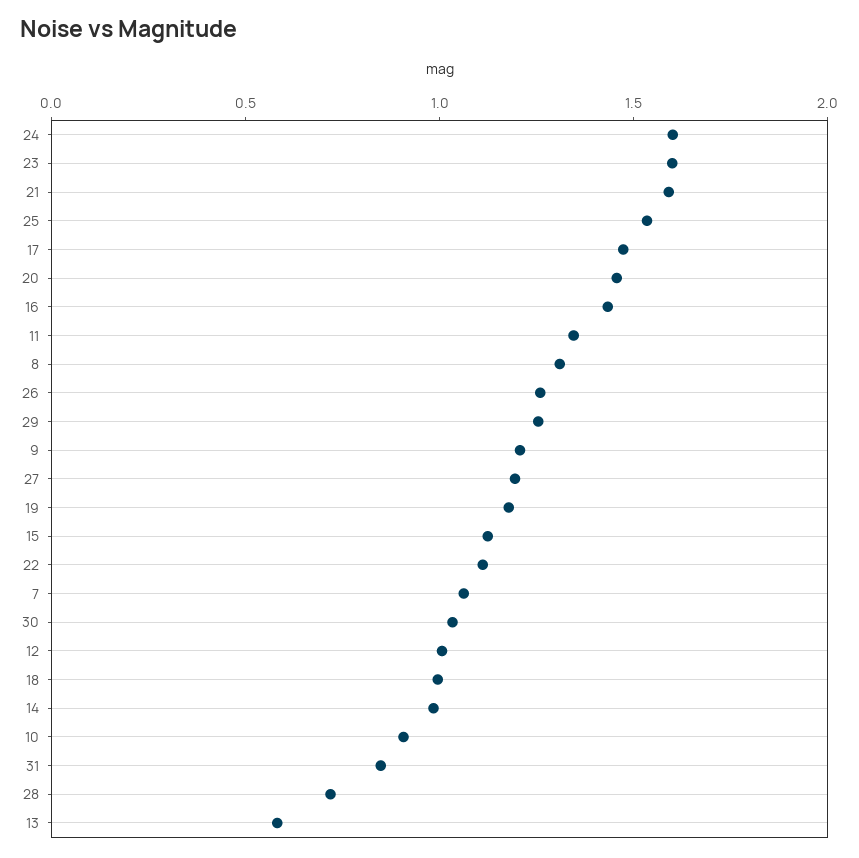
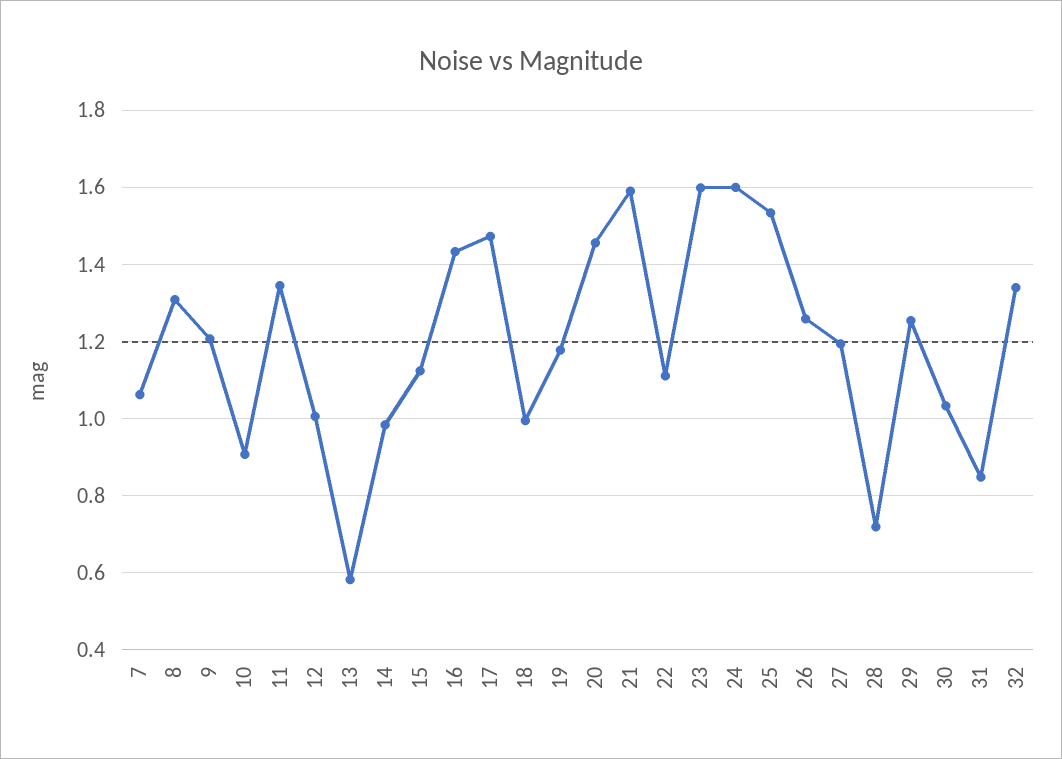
  {
    "24": 1.6,
    "23": 1.6,
    "21": 1.6,
    "25": 1.54,
    "17": 1.48,
    "20": 1.46,
    "16": 1.44,
    "11": 1.34,
    "8": 1.3,
    "26": 1.26,
    "29": 1.26,
    "9": 1.2,
    "27": 1.2,
    "19": 1.18,
    "15": 1.12,
    "22": 1.12,
    "7": 1.06,
    "30": 1.04,
    "12": 1,
    "18": 1,
    "14": 0.98,
    "10": 0.9,
    "31": 0.84,
    "28": 0.72,
-   "13": 0.58
+   "13": 0.58,
+   "32": 1.34
  }

